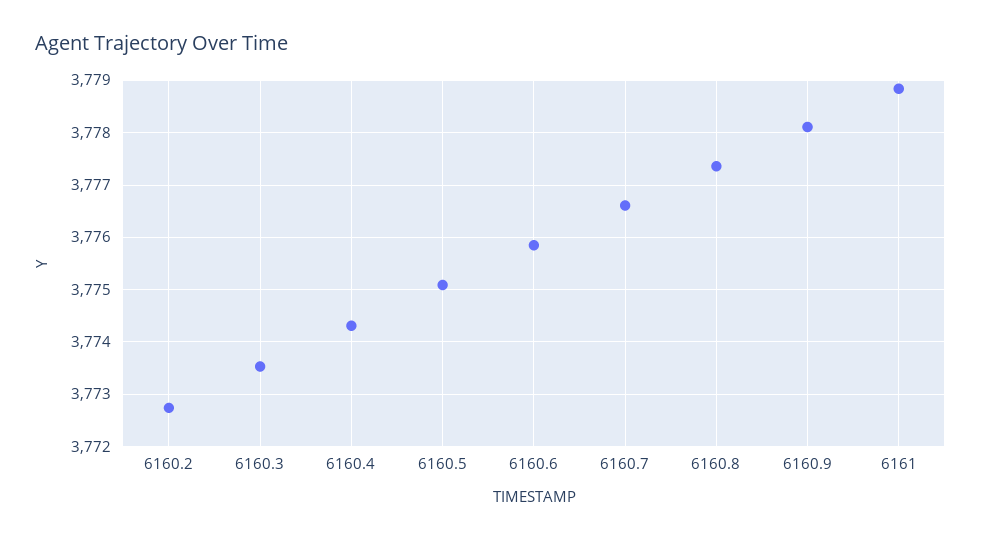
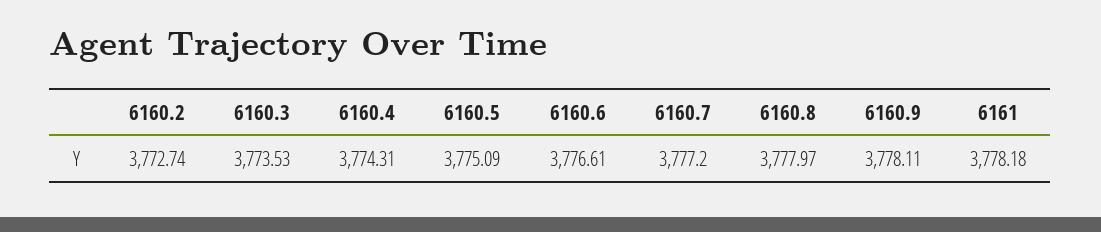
  {
    "6160.2": 3772.74,
    "6160.3": 3773.53,
    "6160.4": 3774.31,
    "6160.5": 3775.09,
-   "6160.6": 3775.8,
+   "6160.6": 3776.61,
-   "6160.7": 3776.6,
+   "6160.7": 3777.2,
-   "6160.8": 3777.4,
+   "6160.8": 3777.97,
    "6160.9": 3778.11,
-   "6161": 3778.8
+   "6161": 3778.18
  }

